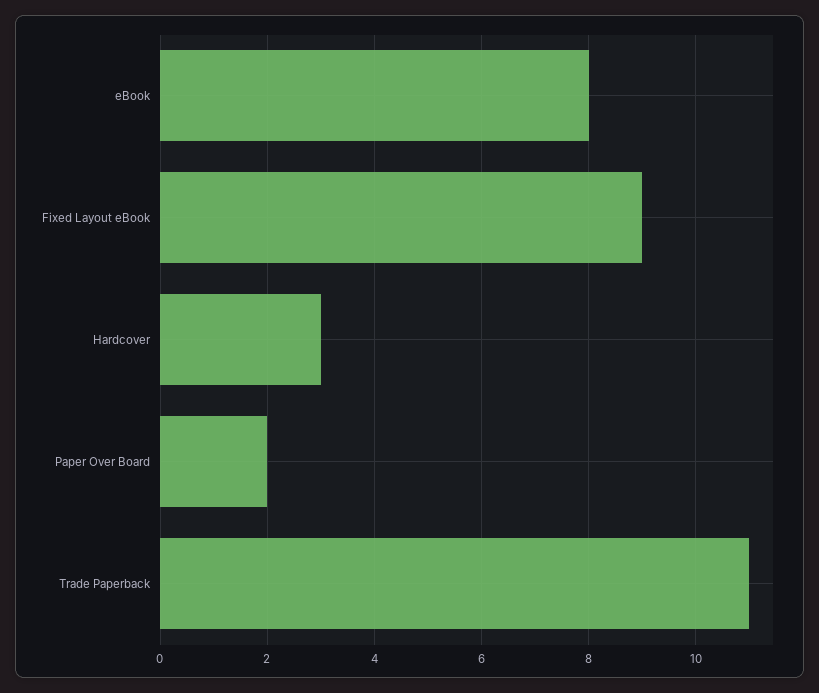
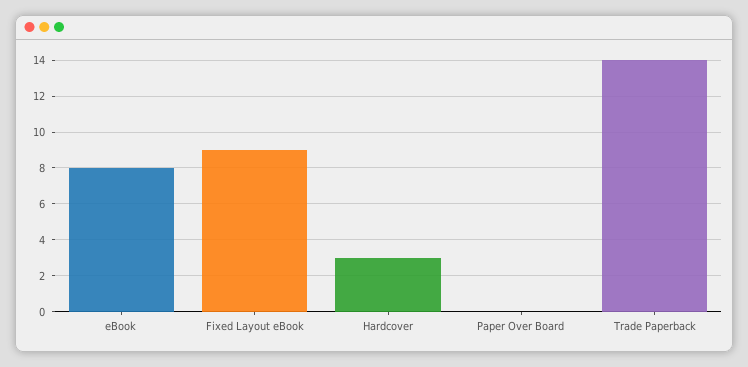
  {
    "eBook": 8,
    "Fixed Layout eBook": 9,
    "Hardcover": 3,
-   "Paper Over Board": 2,
+   "Paper Over Board": 0,
-   "Trade Paperback": 11
+   "Trade Paperback": 14
  }

